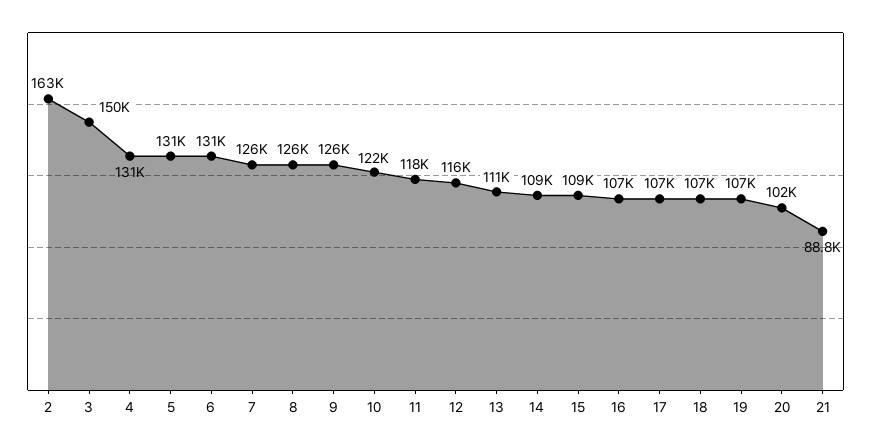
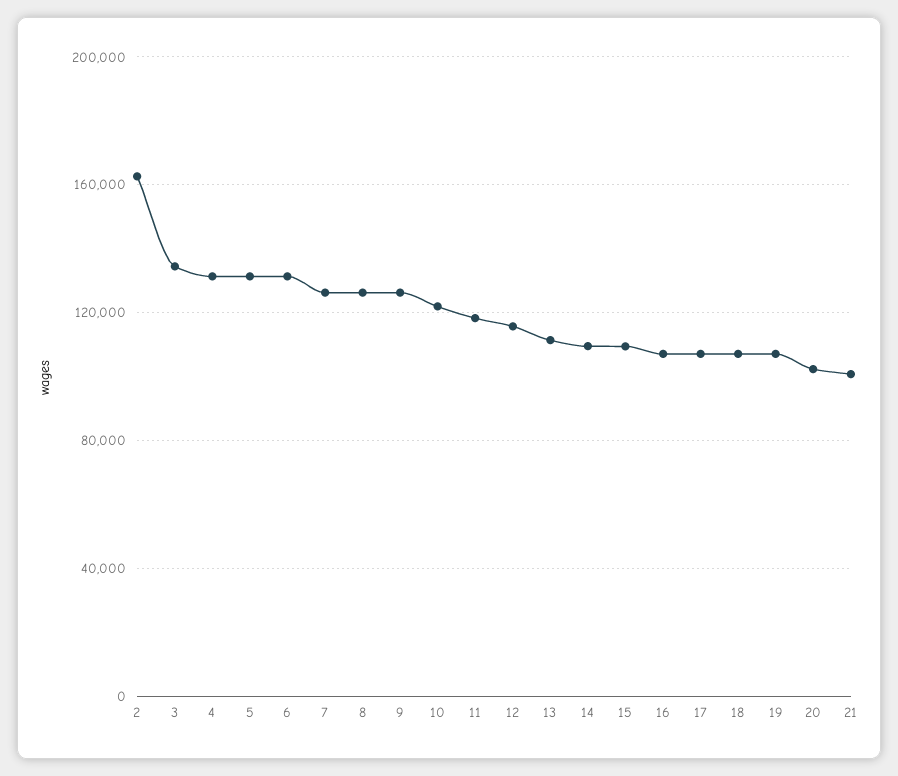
  {
    "2": 163000,
-   "3": 150000,
+   "3": 135000,
    "4": 131000,
    "5": 131000,
    "6": 131000,
    "7": 126000,
    "8": 126000,
    "9": 126000,
    "10": 122000,
    "11": 118000,
    "12": 116000,
    "13": 111000,
    "14": 109000,
    "15": 109000,
    "16": 107000,
    "17": 107000,
    "18": 107000,
    "19": 107000,
    "20": 102000,
-   "21": 88800
+   "21": 100000
  }

